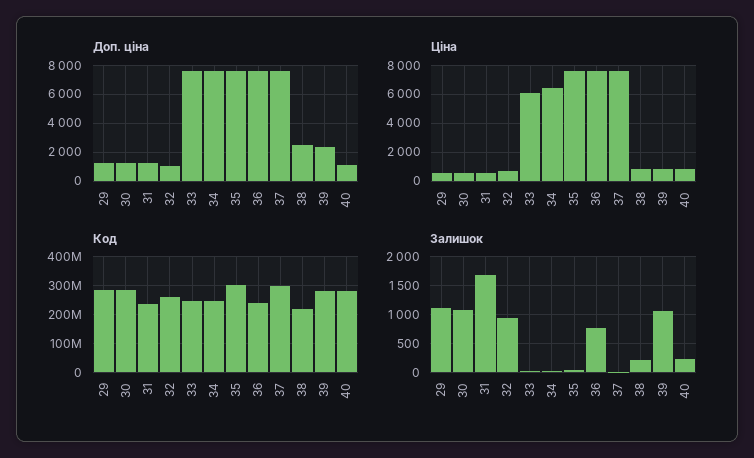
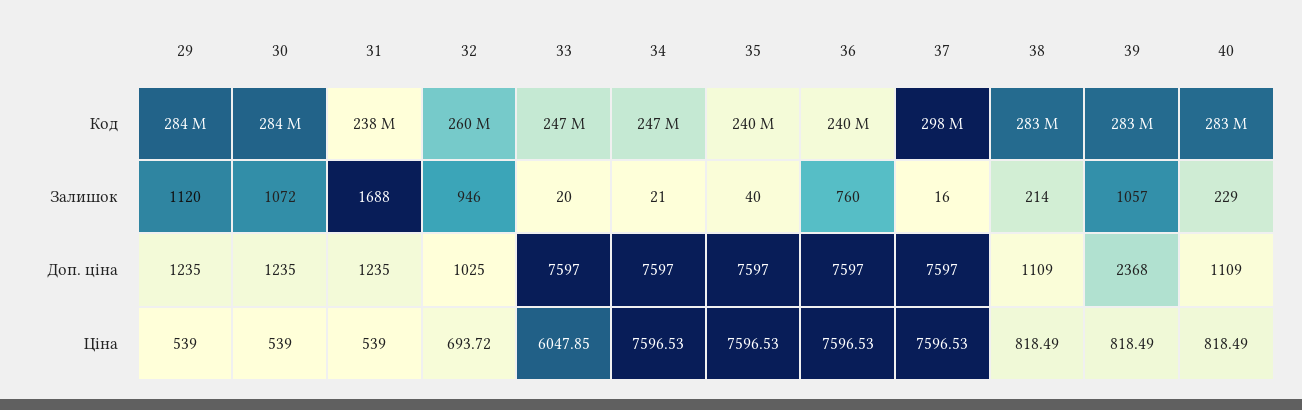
  {
    "Доп. ціна": {
      "29": 1235,
      "30": 1235,
      "31": 1235,
      "32": 1025,
      "33": 7597,
      "34": 7597,
      "35": 7597,
      "36": 7597,
      "37": 7597,
-     "38": 2500,
+     "38": 1109,
      "39": 2368,
      "40": 1109
    },
    "Ціна": {
      "29": 539,
      "30": 539,
      "31": 539,
      "32": 693.72,
      "33": 6047.85,
-     "34": 6500,
+     "34": 7596.53,
      "35": 7596.53,
      "36": 7596.53,
      "37": 7596.53,
      "38": 818.49,
      "39": 818.49,
      "40": 818.49
    },
    "Код": {
      "29": 284000000,
      "30": 284000000,
      "31": 238000000,
      "32": 260000000,
      "33": 247000000,
      "34": 247000000,
-     "35": 300000000,
+     "35": 240000000,
      "36": 240000000,
      "37": 298000000,
-     "38": 225000000,
+     "38": 283000000,
      "39": 283000000,
      "40": 283000000
    },
    "Залишок": {
      "29": 1120,
      "30": 1072,
      "31": 1688,
      "32": 946,
      "33": 20,
      "34": 21,
      "35": 40,
      "36": 760,
      "37": 16,
      "38": 214,
      "39": 1057,
      "40": 229
    }
  }

